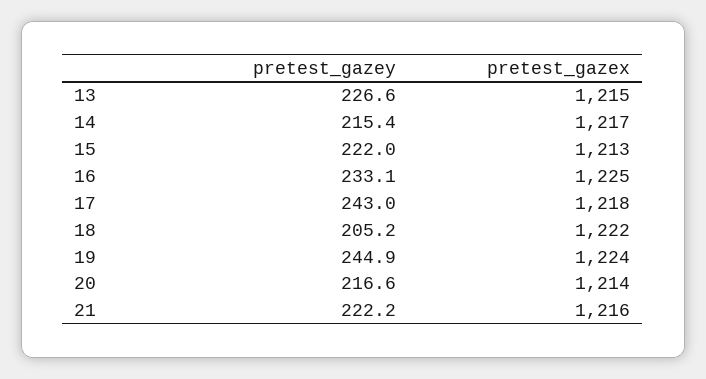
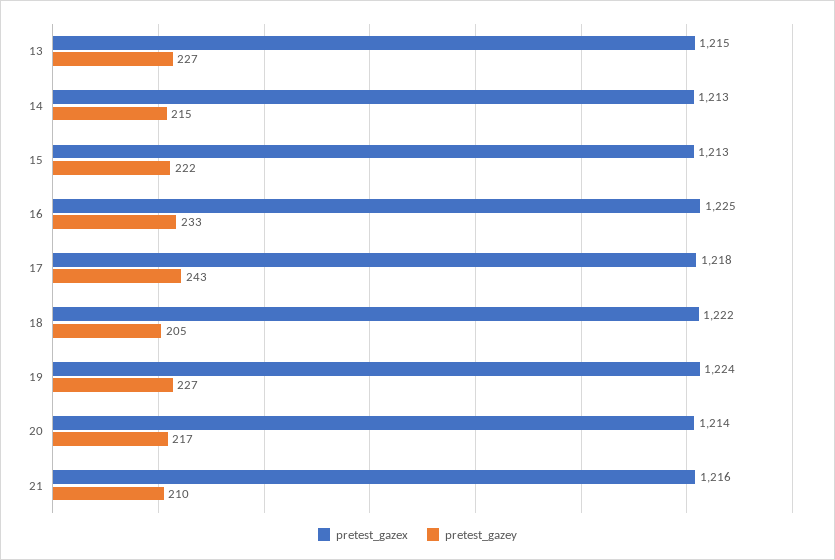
  {
    "pretest_gazey": {
      "13": 226.6,
      "14": 215.4,
      "15": 222,
      "16": 233.1,
      "17": 243,
      "18": 205.2,
-     "19": 244.9,
+     "19": 227,
      "20": 216.6,
-     "21": 222.2
+     "21": 210
    },
    "pretest_gazex": {
      "13": 1215,
-     "14": 1217,
+     "14": 1213,
      "15": 1213,
      "16": 1225,
      "17": 1218,
      "18": 1222,
      "19": 1224,
      "20": 1214,
      "21": 1216
    }
  }

